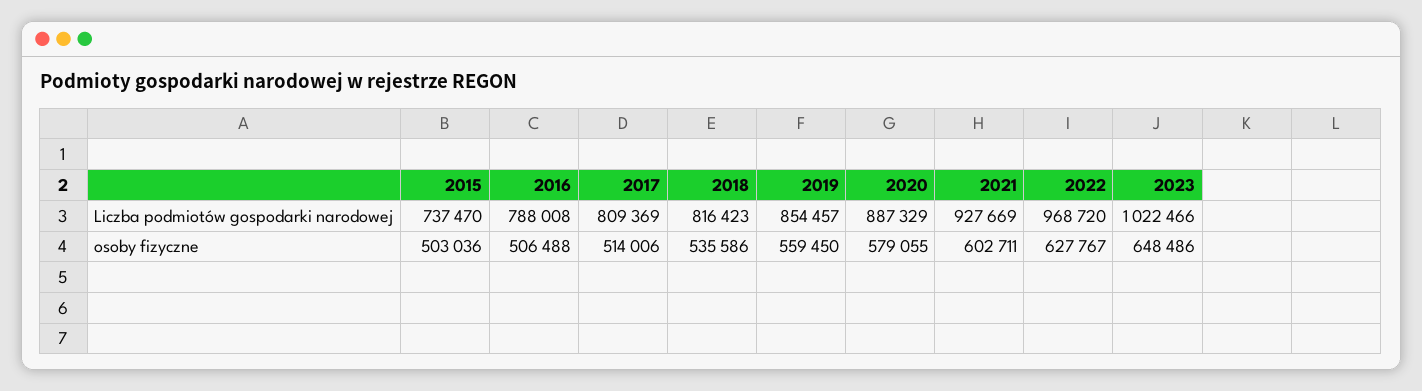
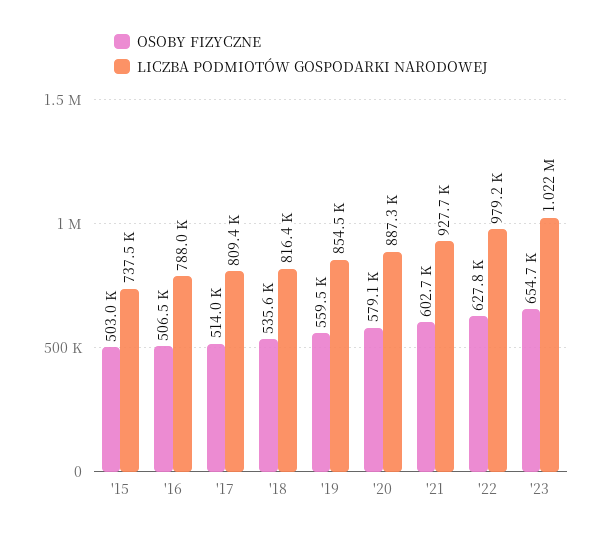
  {
    "Liczba podmiotów gospodarki narodowej": {
      "2015": 737470,
      "2016": 788008,
      "2017": 809369,
      "2018": 816423,
      "2019": 854457,
      "2020": 887329,
      "2021": 927669,
-     "2022": 968720,
+     "2022": 979200,
      "2023": 1022466
    },
    "osoby fizyczne": {
      "2015": 503036,
      "2016": 506488,
      "2017": 514006,
      "2018": 535586,
      "2019": 559450,
      "2020": 579055,
      "2021": 602711,
      "2022": 627767,
-     "2023": 648486
+     "2023": 654700
    }
  }

